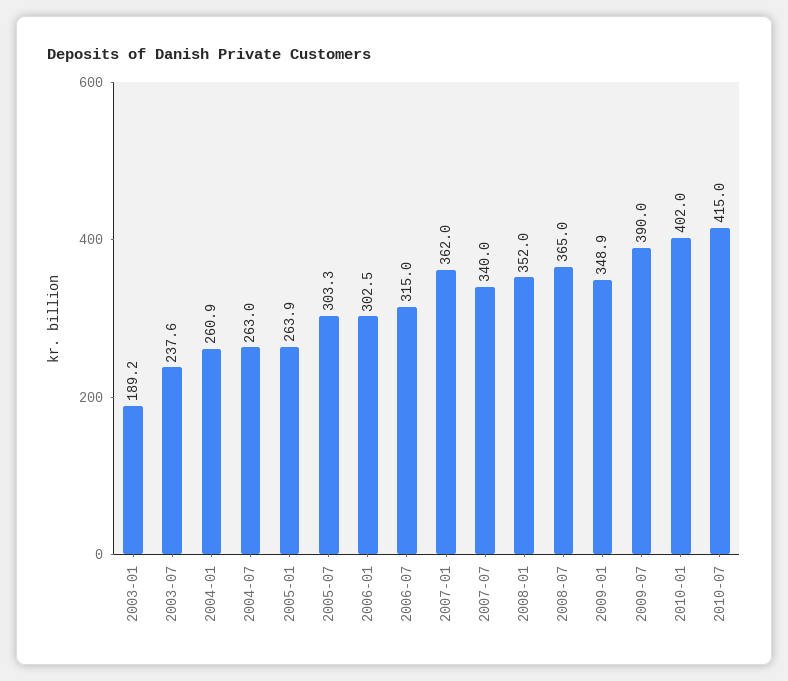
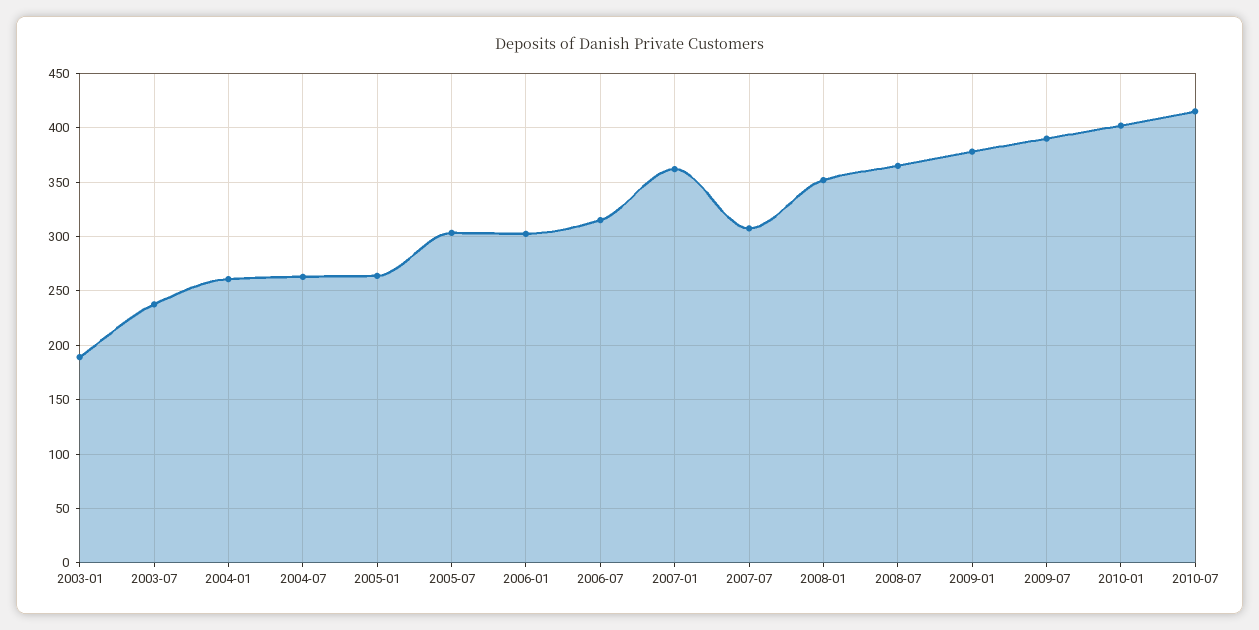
  {
    "2003-01": 189.2,
    "2003-07": 237.6,
    "2004-01": 260.9,
    "2004-07": 263,
    "2005-01": 263.9,
    "2005-07": 303.3,
    "2006-01": 302.5,
    "2006-07": 315,
    "2007-01": 362,
-   "2007-07": 340,
+   "2007-07": 310,
    "2008-01": 352,
    "2008-07": 365,
-   "2009-01": 348.9,
+   "2009-01": 380,
    "2009-07": 390,
    "2010-01": 402,
    "2010-07": 415
  }

